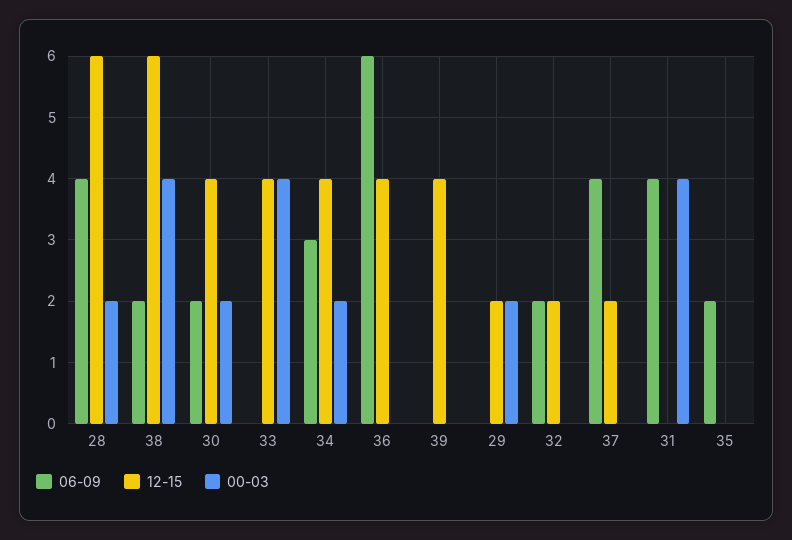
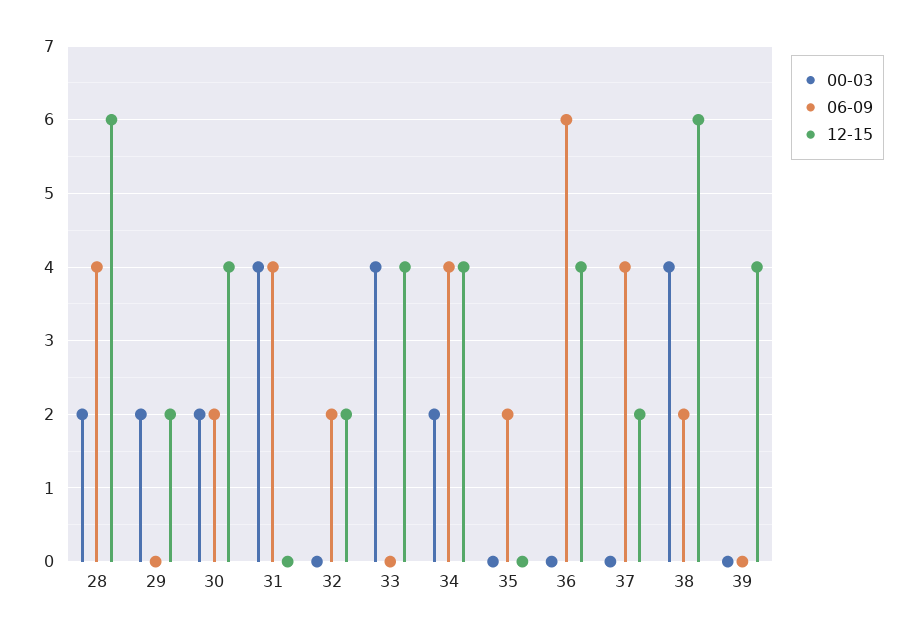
  {
    "06-09": {
      "28": 4,
      "38": 2,
      "30": 2,
      "33": 0,
-     "34": 3,
+     "34": 4,
      "36": 6,
      "39": 0,
      "29": 0,
      "32": 2,
      "37": 4,
      "31": 4,
      "35": 2
    },
    "12-15": {
      "28": 6,
      "38": 6,
      "30": 4,
      "33": 4,
      "34": 4,
      "36": 4,
      "39": 4,
      "29": 2,
      "32": 2,
      "37": 2,
      "31": 0,
      "35": 0
    },
    "00-03": {
      "28": 2,
      "38": 4,
      "30": 2,
      "33": 4,
      "34": 2,
      "36": 0,
      "39": 0,
      "29": 2,
      "32": 0,
      "37": 0,
      "31": 4,
      "35": 0
    }
  }

